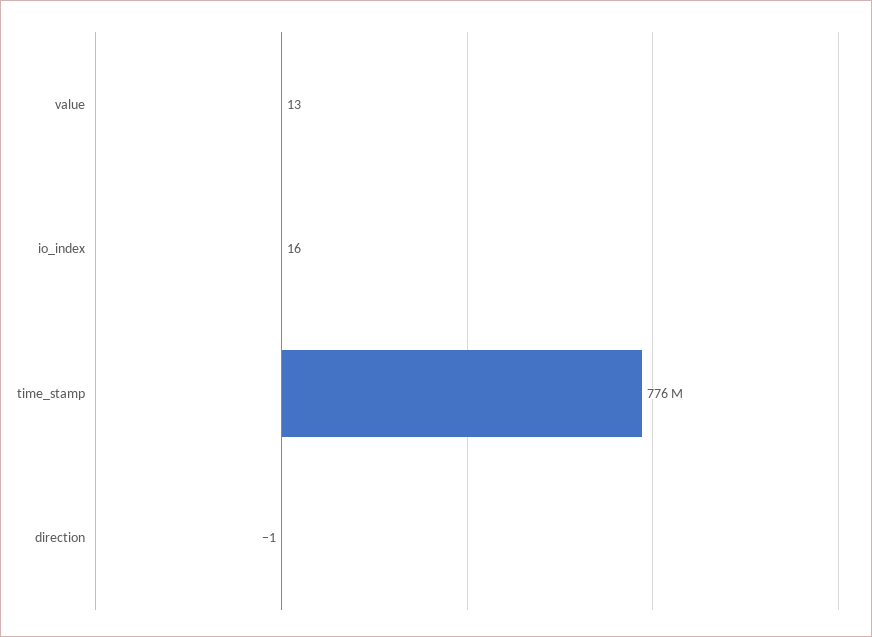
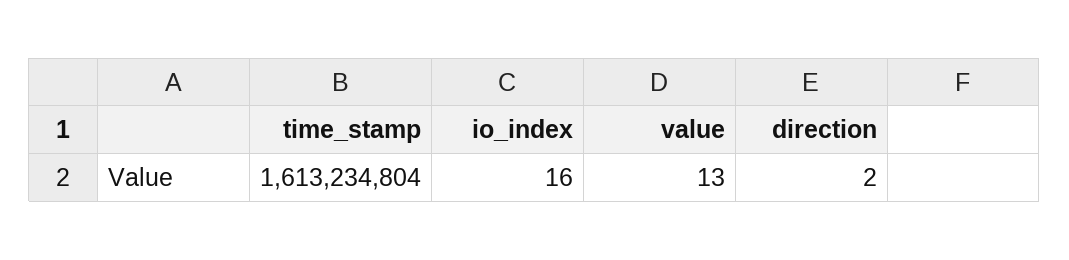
  {
    "value": 13,
    "io_index": 16,
-   "time_stamp": 776000000,
+   "time_stamp": 1613234804,
-   "direction": -1
+   "direction": 2
  }

